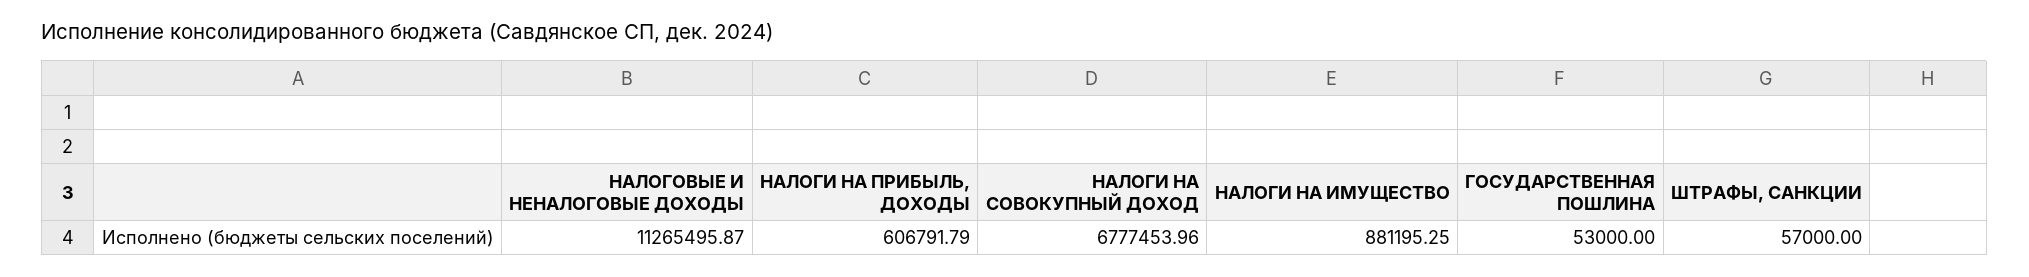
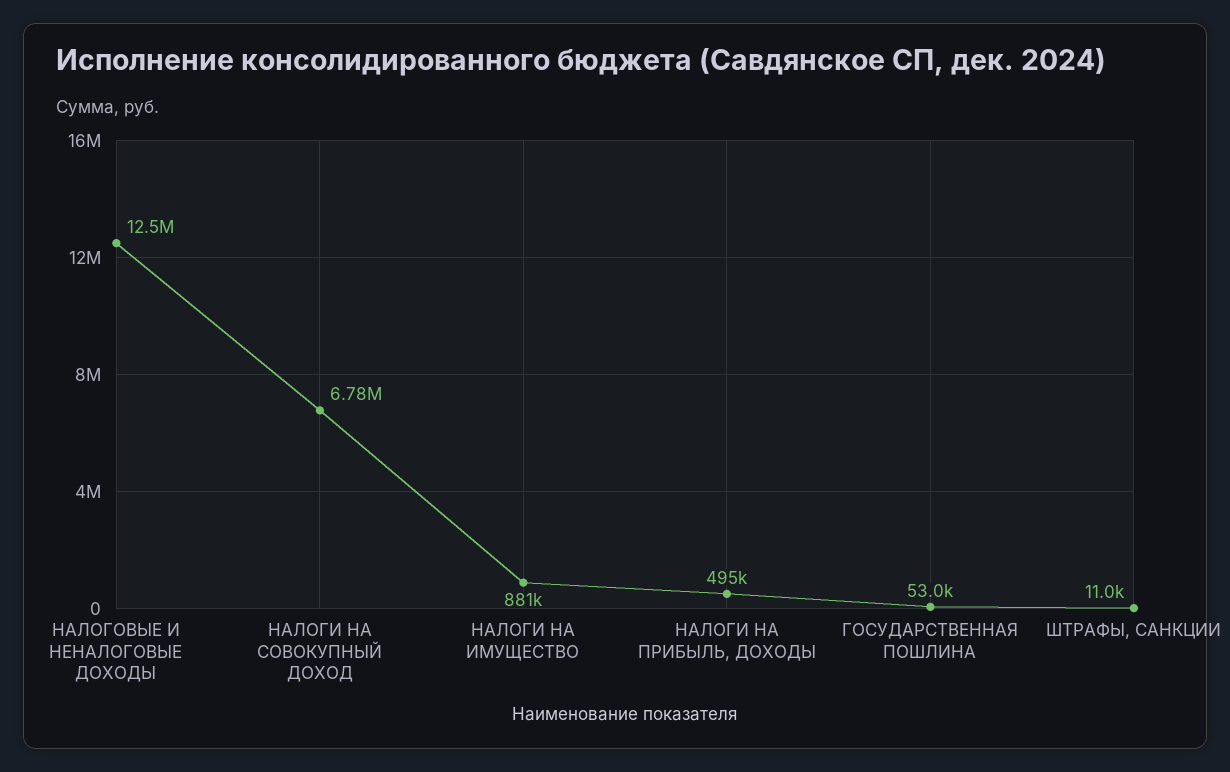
  {
-   "НАЛОГОВЫЕ И НЕНАЛОГОВЫЕ ДОХОДЫ": 11265495.87,
+   "НАЛОГОВЫЕ И НЕНАЛОГОВЫЕ ДОХОДЫ": 12500000,
-   "НАЛОГИ НА ПРИБЫЛЬ, ДОХОДЫ": 606791.79,
+   "НАЛОГИ НА ПРИБЫЛЬ, ДОХОДЫ": 495000,
    "НАЛОГИ НА СОВОКУПНЫЙ ДОХОД": 6777453.96,
    "НАЛОГИ НА ИМУЩЕСТВО": 881195.25,
    "ГОСУДАРСТВЕННАЯ ПОШЛИНА": 53000,
-   "ШТРАФЫ, САНКЦИИ": 57000
+   "ШТРАФЫ, САНКЦИИ": 11000
  }

